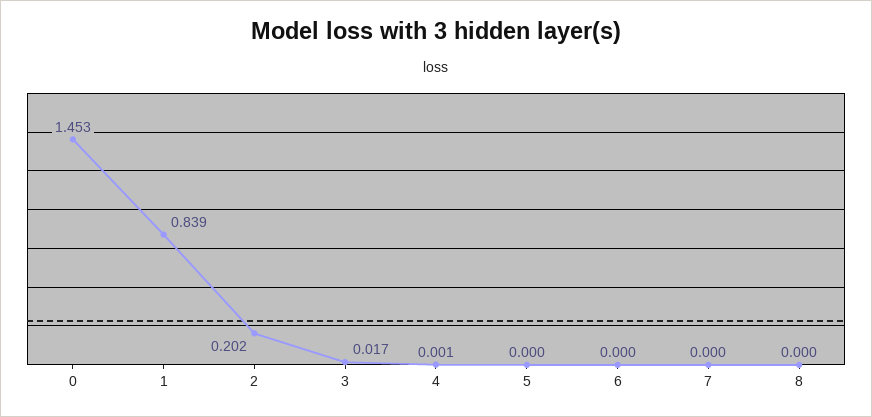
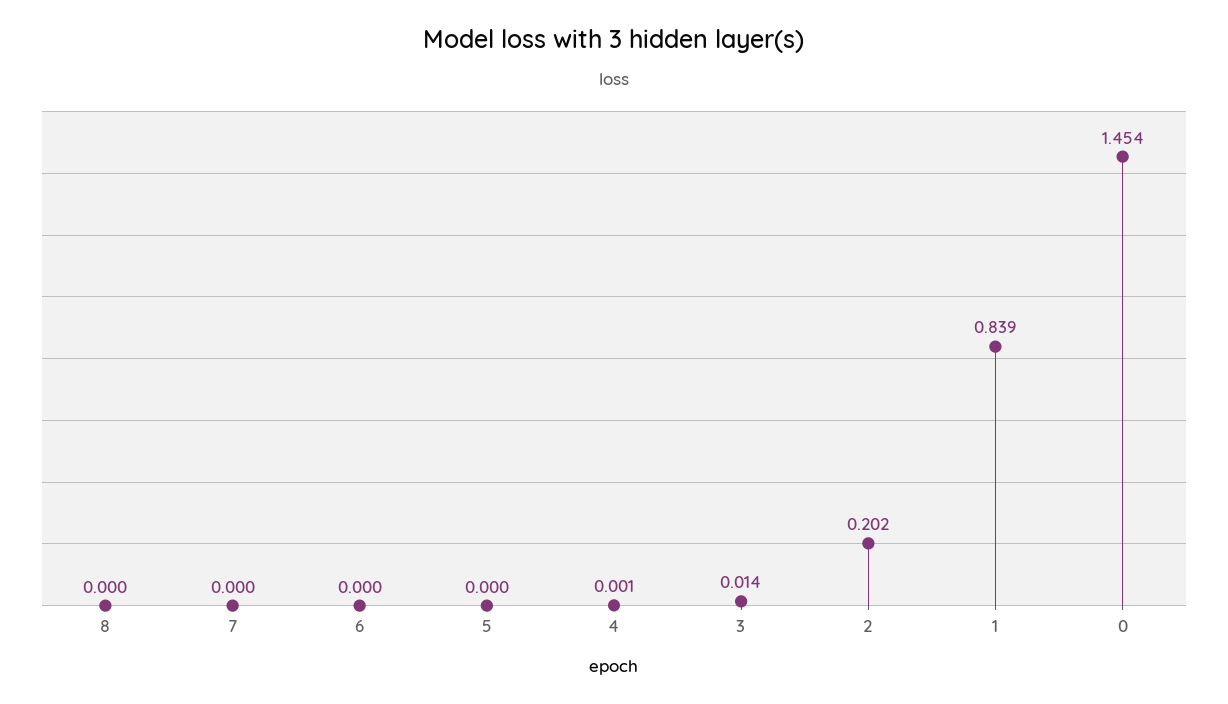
  {
-   "0": 1.453,
+   "0": 1.454,
    "1": 0.839,
    "2": 0.202,
-   "3": 0.017,
+   "3": 0.014,
    "4": 0.001,
    "5": 0,
    "6": 0,
    "7": 0,
    "8": 0
  }

